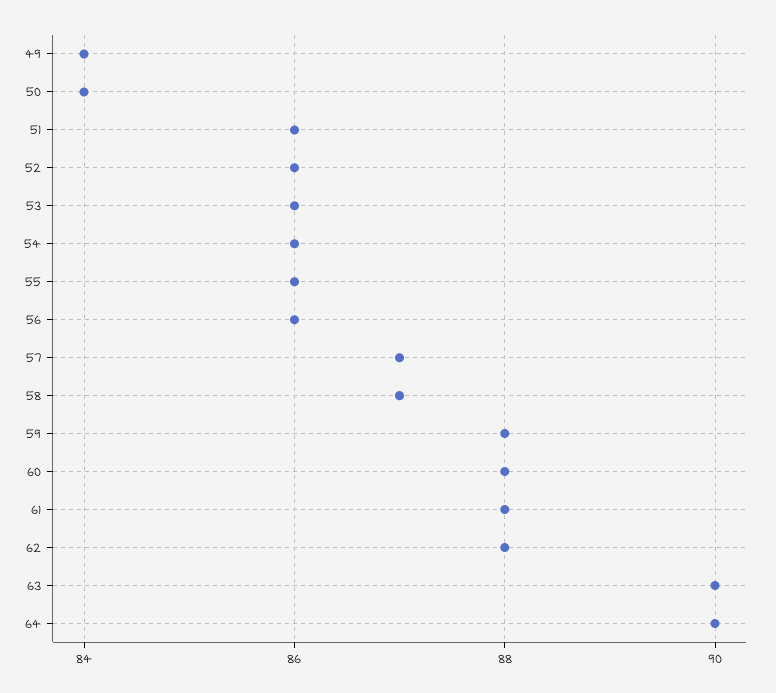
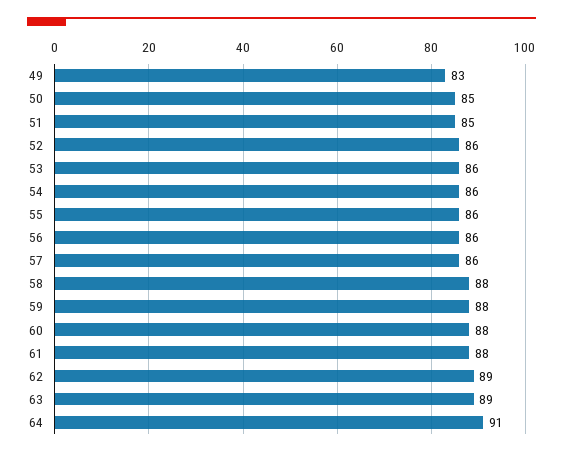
  {
-   "49": 84,
+   "49": 83,
-   "50": 84,
+   "50": 85,
-   "51": 86,
+   "51": 85,
    "52": 86,
    "53": 86,
    "54": 86,
    "55": 86,
    "56": 86,
-   "57": 87,
+   "57": 86,
-   "58": 87,
+   "58": 88,
    "59": 88,
    "60": 88,
    "61": 88,
-   "62": 88,
+   "62": 89,
-   "63": 90,
+   "63": 89,
-   "64": 90
+   "64": 91
  }

